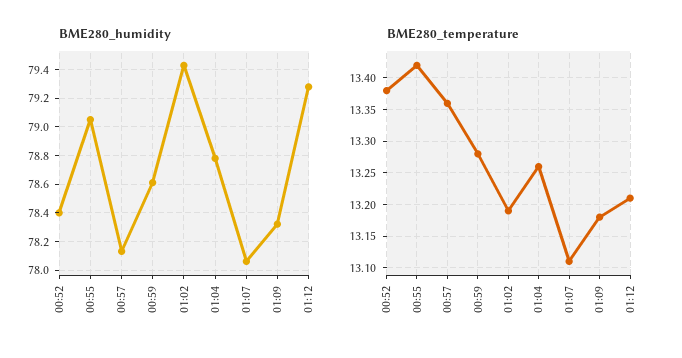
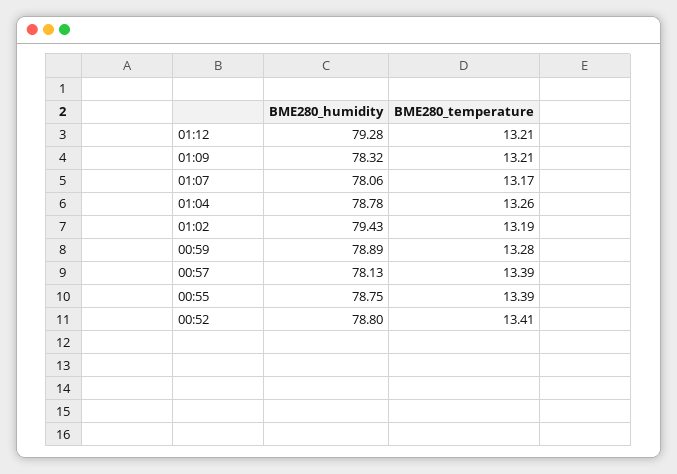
  {
    "BME280_humidity": {
-     "00:52": 78.4,
+     "00:52": 78.8,
-     "00:55": 79.05,
+     "00:55": 78.75,
      "00:57": 78.13,
-     "00:59": 78.6,
+     "00:59": 78.89,
      "01:02": 79.43,
      "01:04": 78.78,
      "01:07": 78.06,
      "01:09": 78.32,
      "01:12": 79.28
    },
    "BME280_temperature": {
-     "00:52": 13.38,
+     "00:52": 13.41,
-     "00:55": 13.42,
+     "00:55": 13.39,
-     "00:57": 13.36,
+     "00:57": 13.39,
      "00:59": 13.28,
      "01:02": 13.19,
      "01:04": 13.26,
-     "01:07": 13.11,
+     "01:07": 13.17,
-     "01:09": 13.18,
+     "01:09": 13.21,
      "01:12": 13.21
    }
  }

